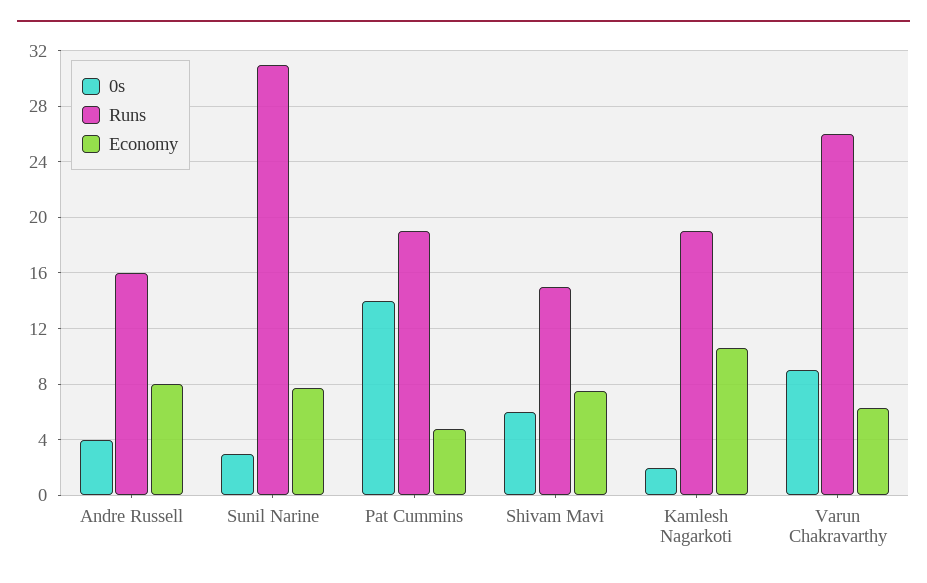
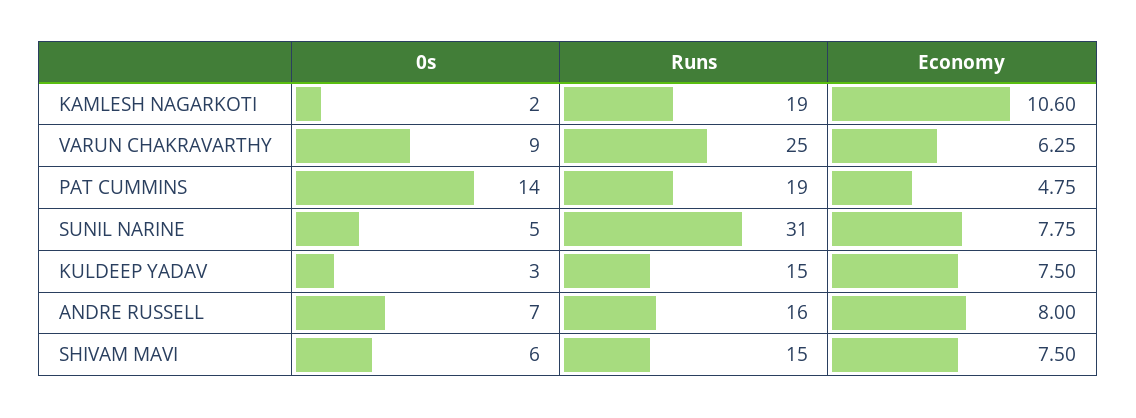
  {
    "0s": {
-     "Andre Russell": 4,
+     "Andre Russell": 7,
-     "Sunil Narine": 3,
+     "Sunil Narine": 5,
      "Pat Cummins": 14,
      "Shivam Mavi": 6,
      "Kamlesh Nagarkoti": 2,
-     "Varun Chakravarthy": 9
+     "Varun Chakravarthy": 9,
+     "KULDEEP YADAV": 3
    },
    "Runs": {
      "Andre Russell": 16,
      "Sunil Narine": 31,
      "Pat Cummins": 19,
      "Shivam Mavi": 15,
      "Kamlesh Nagarkoti": 19,
-     "Varun Chakravarthy": 26
+     "Varun Chakravarthy": 25,
+     "KULDEEP YADAV": 15
    },
    "Economy": {
      "Andre Russell": 8,
      "Sunil Narine": 7.75,
      "Pat Cummins": 4.75,
      "Shivam Mavi": 7.5,
      "Kamlesh Nagarkoti": 10.6,
-     "Varun Chakravarthy": 6.25
+     "Varun Chakravarthy": 6.25,
+     "KULDEEP YADAV": 7.5
    }
  }

